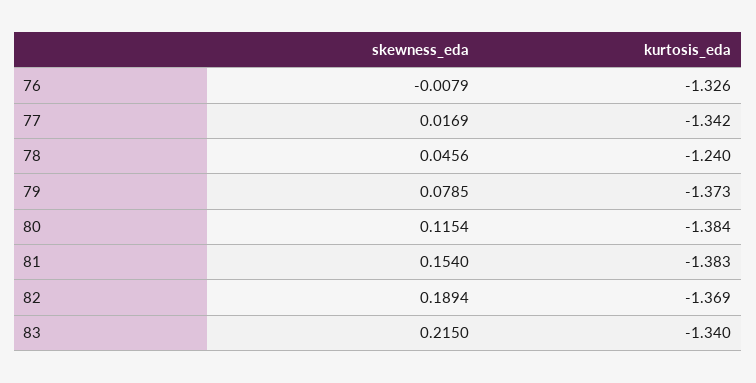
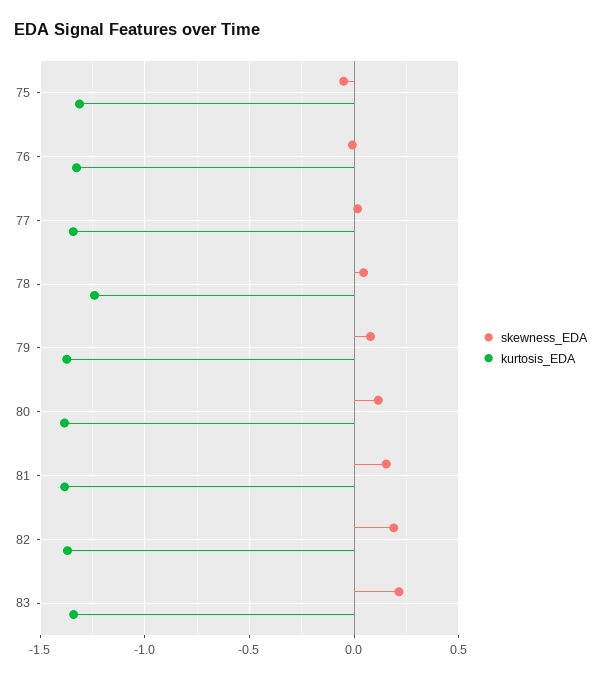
  {
    "skewness_eda": {
      "76": -0.0079,
      "77": 0.0169,
      "78": 0.0456,
      "79": 0.0785,
      "80": 0.1154,
      "81": 0.154,
      "82": 0.1894,
-     "83": 0.215
+     "83": 0.215,
+     "75": -0.05
    },
    "kurtosis_eda": {
      "76": -1.326,
      "77": -1.342,
      "78": -1.24,
      "79": -1.373,
      "80": -1.384,
      "81": -1.383,
      "82": -1.369,
-     "83": -1.34
+     "83": -1.34,
+     "75": -1.3
    }
  }

